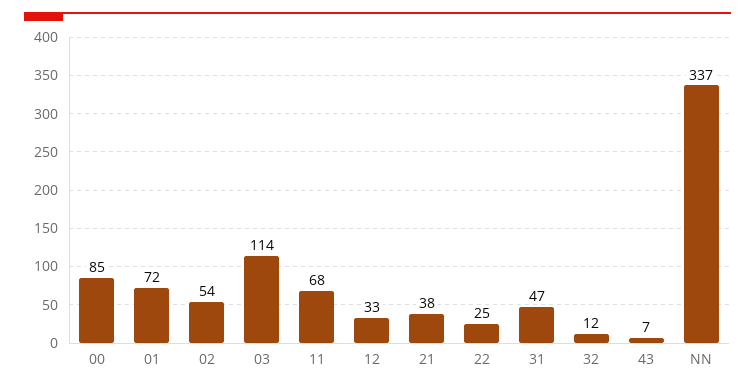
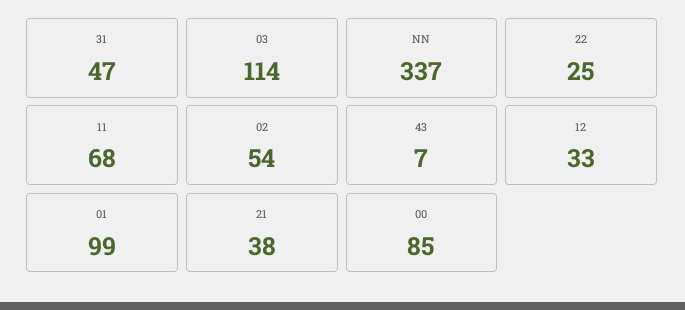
  {
    "00": 85,
-   "01": 72,
+   "01": 99,
    "02": 54,
    "03": 114,
    "11": 68,
    "12": 33,
    "21": 38,
    "22": 25,
    "31": 47,
-   "32": 12,
    "43": 7,
    "NN": 337
  }

